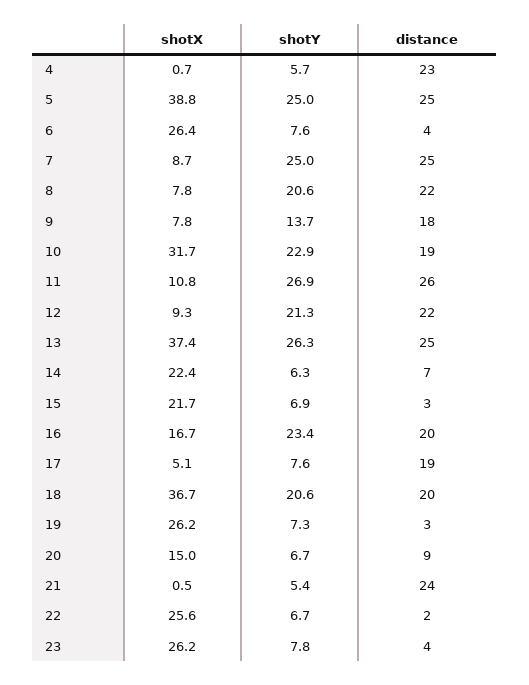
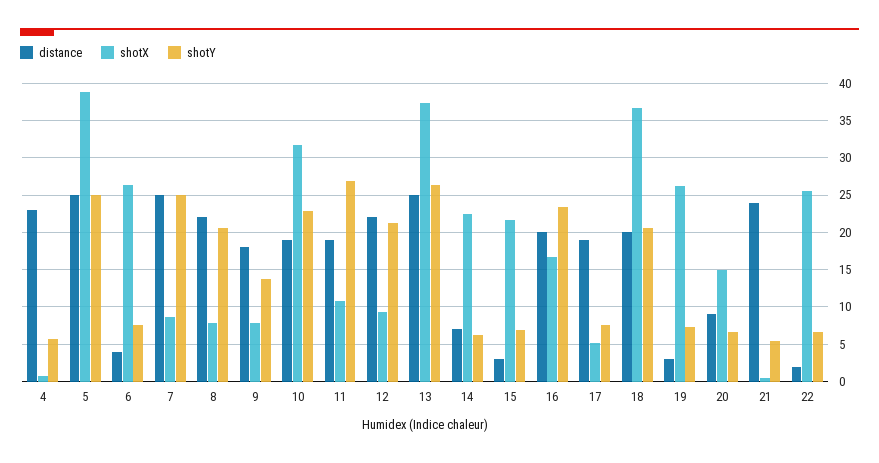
  {
    "shotX": {
      "4": 0.7,
      "5": 38.8,
      "6": 26.4,
      "7": 8.7,
      "8": 7.8,
      "9": 7.8,
      "10": 31.7,
      "11": 10.8,
      "12": 9.3,
      "13": 37.4,
      "14": 22.4,
      "15": 21.7,
      "16": 16.7,
      "17": 5.1,
      "18": 36.7,
      "19": 26.2,
      "20": 15,
      "21": 0.5,
-     "22": 25.6,
+     "22": 25.6
-     "23": 26.2
    },
    "shotY": {
      "4": 5.7,
      "5": 25,
      "6": 7.6,
      "7": 25,
      "8": 20.6,
      "9": 13.7,
      "10": 22.9,
      "11": 26.9,
      "12": 21.3,
      "13": 26.3,
      "14": 6.3,
      "15": 6.9,
      "16": 23.4,
      "17": 7.6,
      "18": 20.6,
      "19": 7.3,
      "20": 6.7,
      "21": 5.4,
-     "22": 6.7,
+     "22": 6.7
-     "23": 7.8
    },
    "distance": {
      "4": 23,
      "5": 25,
      "6": 4,
      "7": 25,
      "8": 22,
      "9": 18,
      "10": 19,
-     "11": 26,
+     "11": 19,
      "12": 22,
      "13": 25,
      "14": 7,
      "15": 3,
      "16": 20,
      "17": 19,
      "18": 20,
      "19": 3,
      "20": 9,
      "21": 24,
-     "22": 2,
+     "22": 2
-     "23": 4
    }
  }

